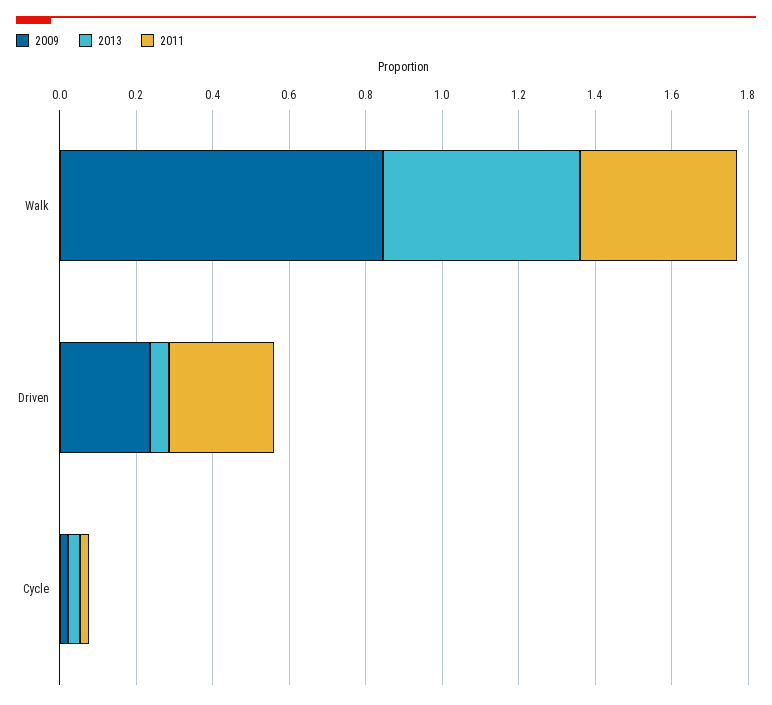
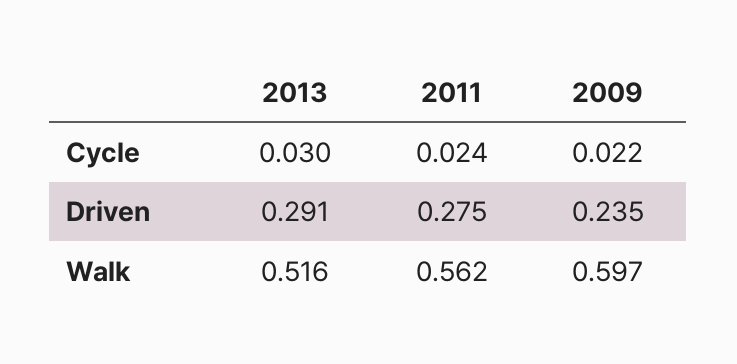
  {
    "2009": {
-     "Walk": 0.85,
+     "Walk": 0.597,
      "Driven": 0.235,
      "Cycle": 0.022
    },
    "2013": {
      "Walk": 0.516,
-     "Driven": 0.05,
+     "Driven": 0.291,
      "Cycle": 0.03
    },
    "2011": {
-     "Walk": 0.4,
+     "Walk": 0.562,
      "Driven": 0.275,
      "Cycle": 0.024
    }
  }

